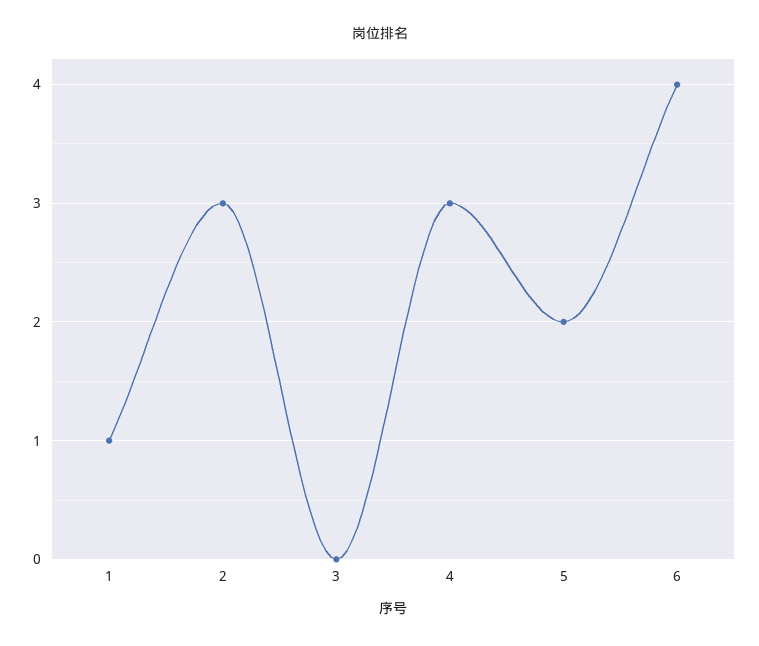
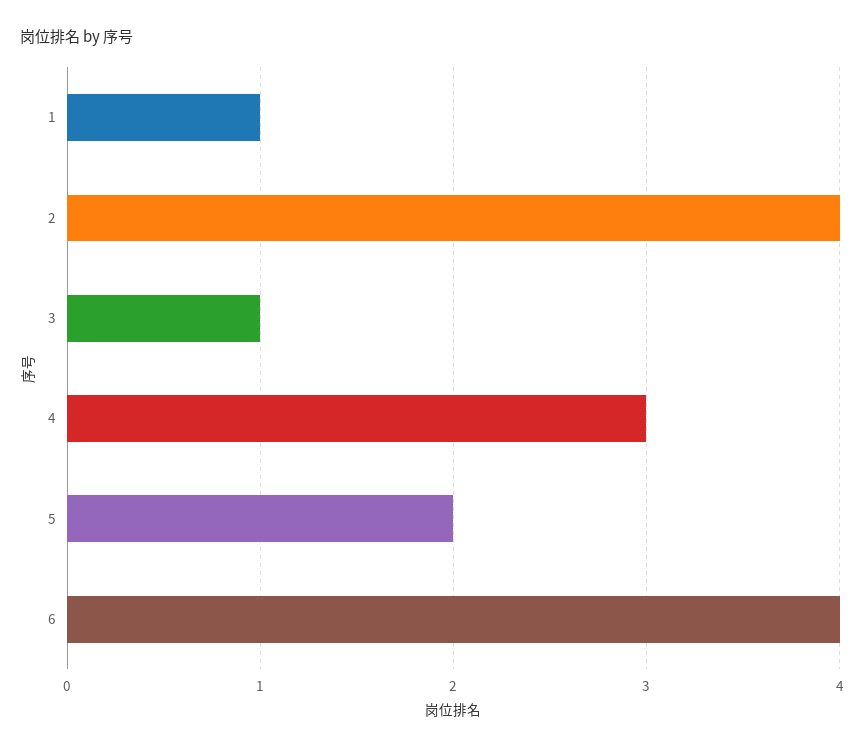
  {
    "1": 1,
-   "2": 3,
+   "2": 4,
-   "3": 0,
+   "3": 1,
    "4": 3,
    "5": 2,
    "6": 4
  }

